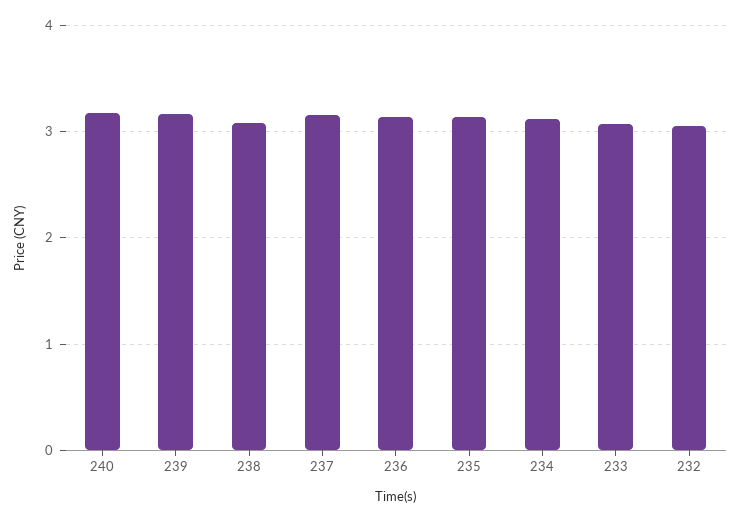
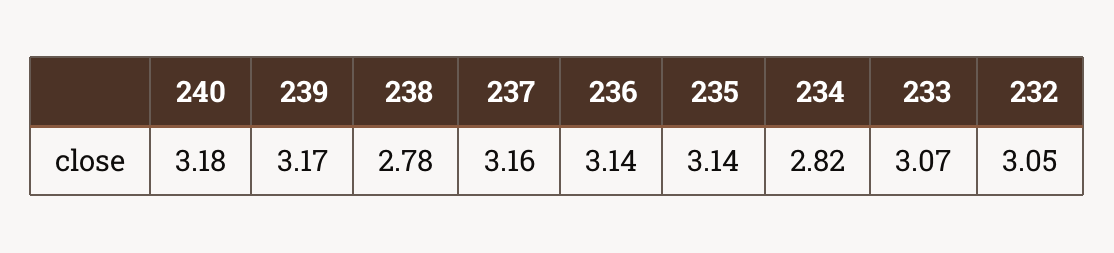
  {
    "240": 3.18,
    "239": 3.17,
-   "238": 3.1,
+   "238": 2.78,
    "237": 3.16,
    "236": 3.14,
    "235": 3.14,
-   "234": 3.1,
+   "234": 2.82,
    "233": 3.07,
    "232": 3.05
  }

